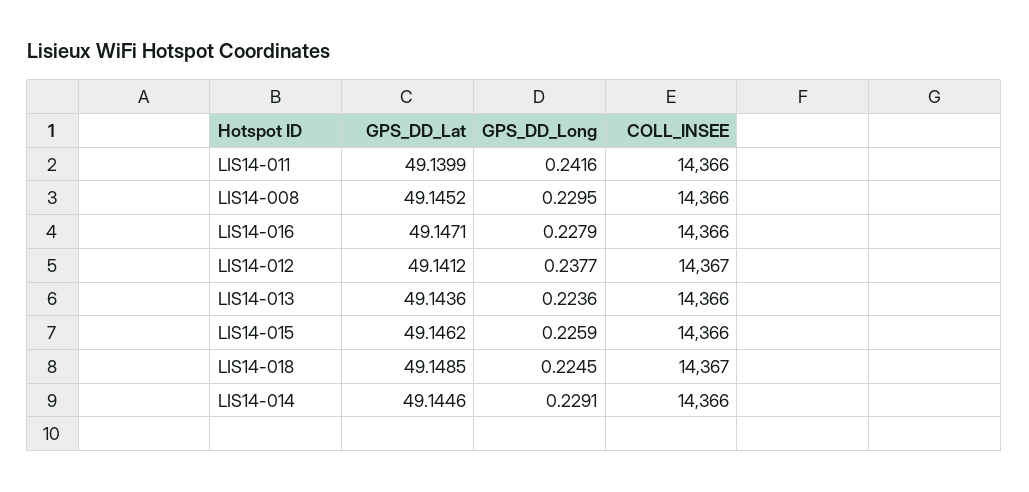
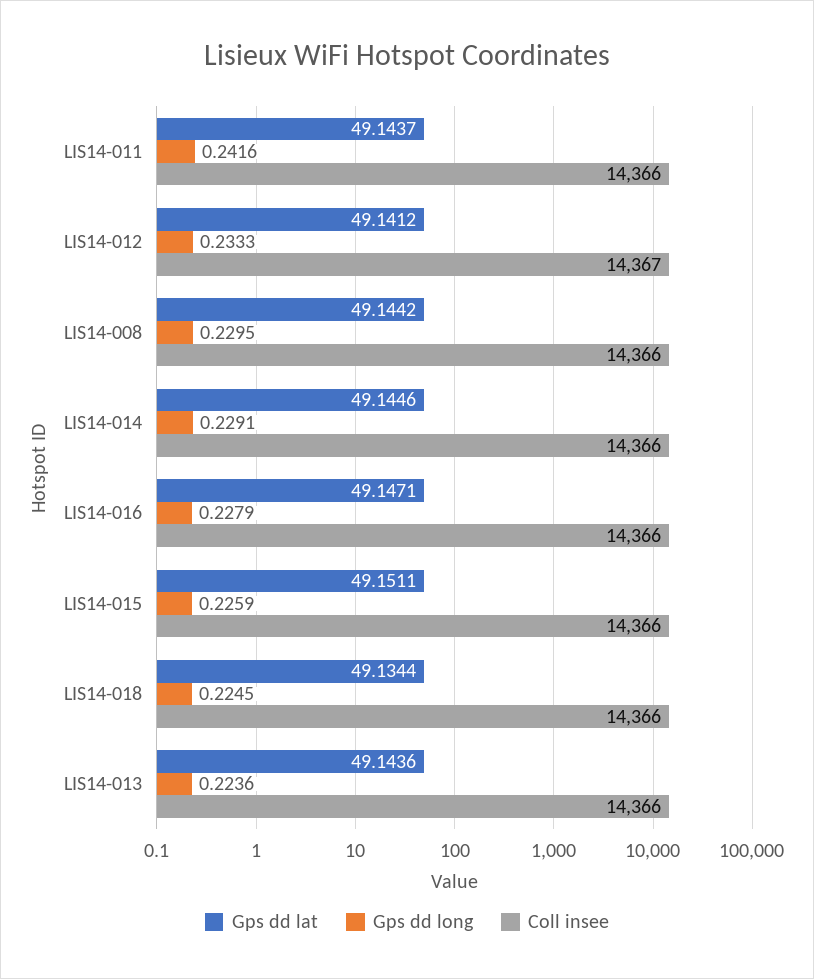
  {
    "GPS_DD_Lat": {
-     "LIS14-011": 49.1399,
+     "LIS14-011": 49.1437,
-     "LIS14-008": 49.1452,
+     "LIS14-008": 49.1442,
      "LIS14-016": 49.1471,
      "LIS14-012": 49.1412,
      "LIS14-013": 49.1436,
-     "LIS14-015": 49.1462,
+     "LIS14-015": 49.1511,
-     "LIS14-018": 49.1485,
+     "LIS14-018": 49.1344,
      "LIS14-014": 49.1446
    },
    "GPS_DD_Long": {
      "LIS14-011": 0.2416,
      "LIS14-008": 0.2295,
      "LIS14-016": 0.2279,
-     "LIS14-012": 0.2377,
+     "LIS14-012": 0.2333,
      "LIS14-013": 0.2236,
      "LIS14-015": 0.2259,
      "LIS14-018": 0.2245,
      "LIS14-014": 0.2291
    },
    "COLL_INSEE": {
      "LIS14-011": 14366,
      "LIS14-008": 14366,
      "LIS14-016": 14366,
      "LIS14-012": 14367,
      "LIS14-013": 14366,
      "LIS14-015": 14366,
-     "LIS14-018": 14367,
+     "LIS14-018": 14366,
      "LIS14-014": 14366
    }
  }

